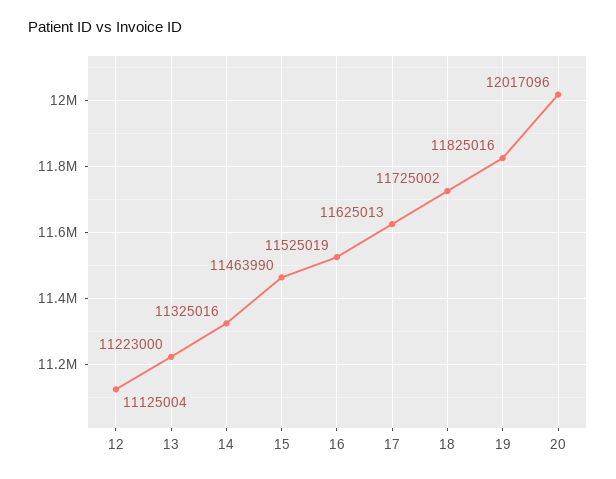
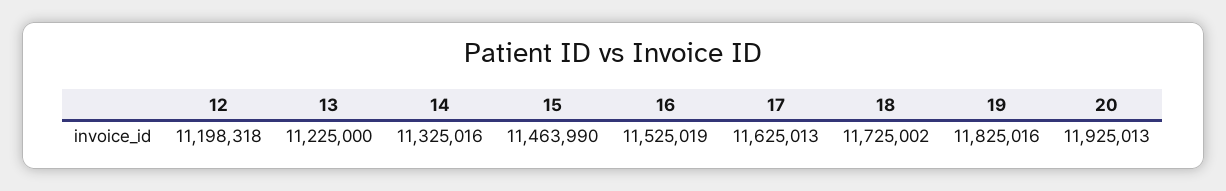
  {
-   "12": 11125004,
+   "12": 11198318,
-   "13": 11223000,
+   "13": 11225000,
    "14": 11325016,
    "15": 11463990,
    "16": 11525019,
    "17": 11625013,
    "18": 11725002,
    "19": 11825016,
-   "20": 12017096
+   "20": 11925013
  }

